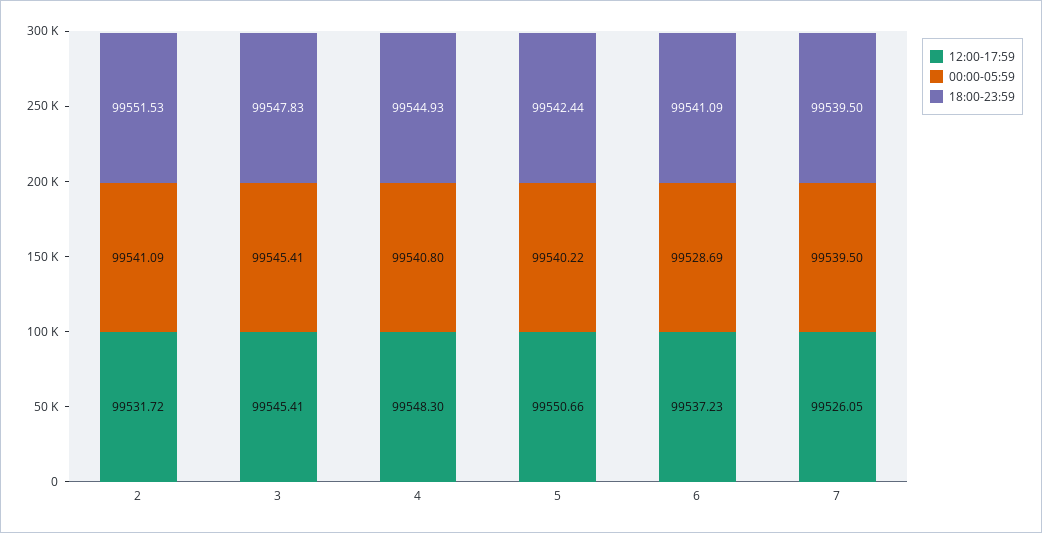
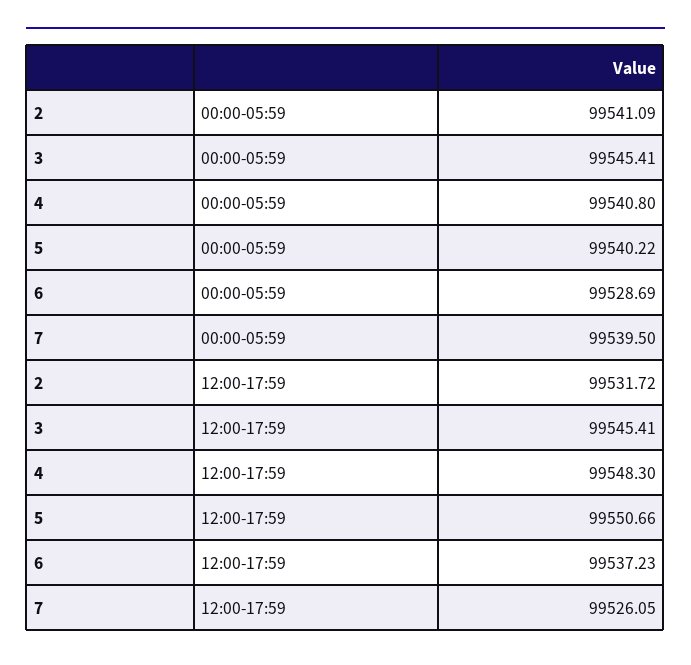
  {
    "12:00-17:59": {
      "2": 99531.72,
      "3": 99545.41,
      "4": 99548.3,
      "5": 99550.66,
      "6": 99537.23,
      "7": 99526.05
    },
    "00:00-05:59": {
      "2": 99541.09,
      "3": 99545.41,
      "4": 99540.8,
      "5": 99540.22,
      "6": 99528.69,
      "7": 99539.5
-   },
+   }
-   "18:00-23:59": {
-     "2": 99551.53,
-     "3": 99547.83,
-     "4": 99544.93,
-     "5": 99542.44,
-     "6": 99541.09,
-     "7": 99539.5
-   }
  }

